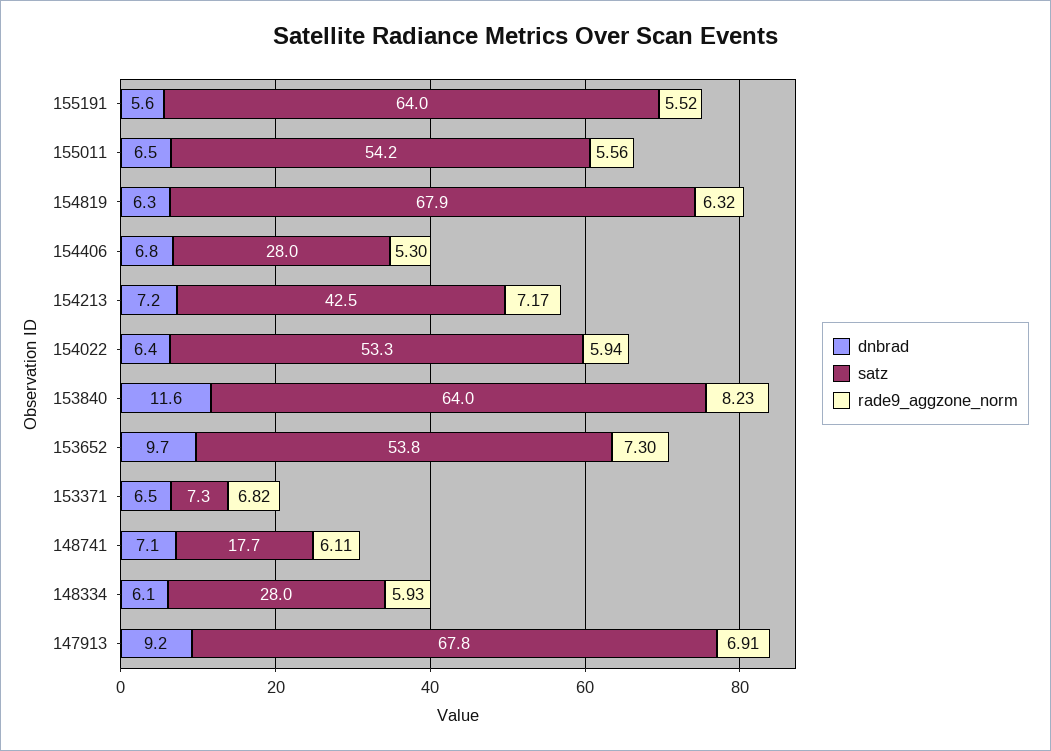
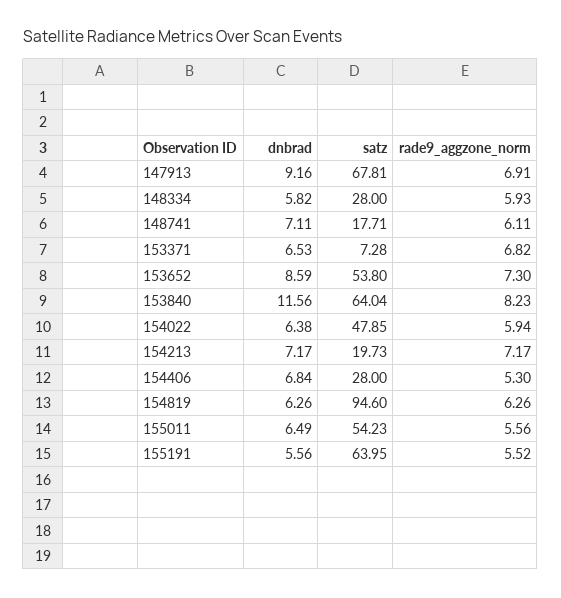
  {
    "dnbrad": {
      "155191": 5.56,
      "155011": 6.49,
      "154819": 6.26,
      "154406": 6.84,
      "154213": 7.17,
      "154022": 6.38,
      "153840": 11.56,
-     "153652": 9.7,
+     "153652": 8.59,
      "153371": 6.53,
      "148741": 7.11,
-     "148334": 6.1,
+     "148334": 5.82,
      "147913": 9.16
    },
    "satz": {
      "155191": 63.95,
      "155011": 54.23,
-     "154819": 67.9,
+     "154819": 94.6,
      "154406": 28,
-     "154213": 42.5,
+     "154213": 19.73,
-     "154022": 53.3,
+     "154022": 47.85,
      "153840": 64.04,
      "153652": 53.8,
      "153371": 7.28,
      "148741": 17.71,
      "148334": 28,
      "147913": 67.81
    },
    "rade9_aggzone_norm": {
      "155191": 5.52,
      "155011": 5.56,
-     "154819": 6.32,
+     "154819": 6.26,
      "154406": 5.3,
      "154213": 7.17,
      "154022": 5.94,
      "153840": 8.23,
      "153652": 7.3,
      "153371": 6.82,
      "148741": 6.11,
      "148334": 5.93,
      "147913": 6.91
    }
  }

